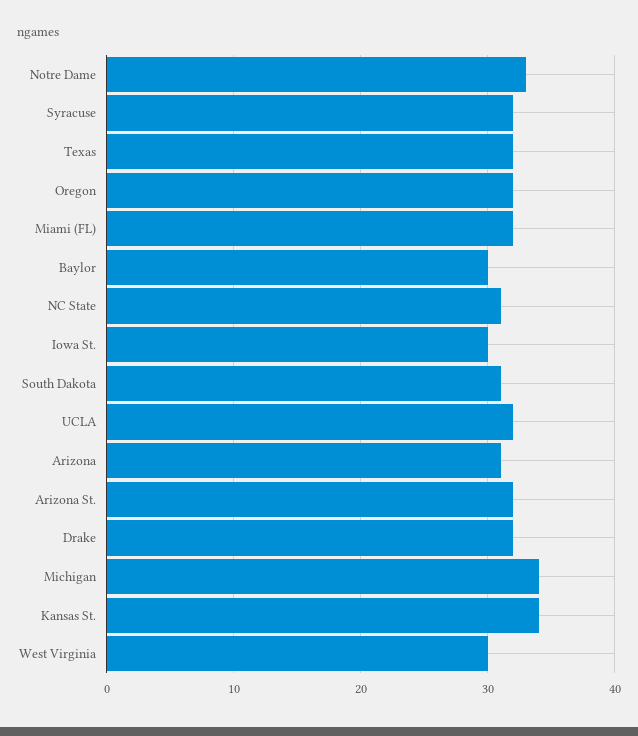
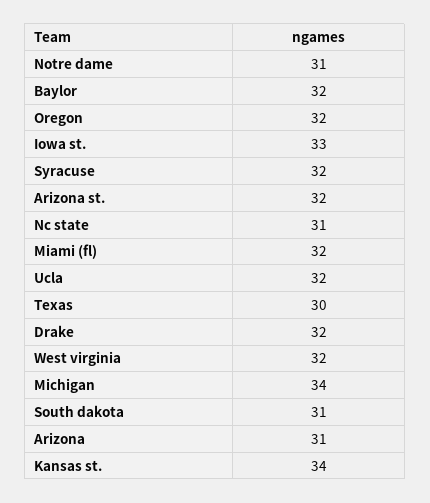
  {
-   "Notre Dame": 33,
+   "Notre Dame": 31,
    "Syracuse": 32,
-   "Texas": 32,
+   "Texas": 30,
    "Oregon": 32,
    "Miami (FL)": 32,
-   "Baylor": 30,
+   "Baylor": 32,
    "NC State": 31,
-   "Iowa St.": 30,
+   "Iowa St.": 33,
    "South Dakota": 31,
    "UCLA": 32,
    "Arizona": 31,
    "Arizona St.": 32,
    "Drake": 32,
    "Michigan": 34,
    "Kansas St.": 34,
-   "West Virginia": 30
+   "West Virginia": 32
  }

